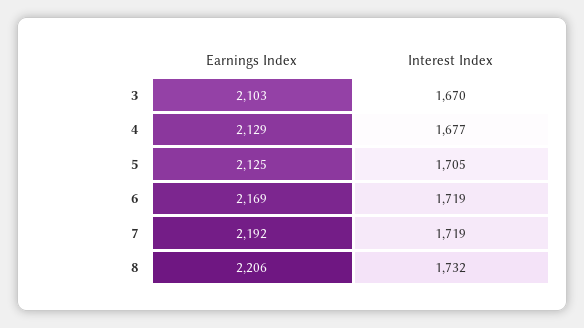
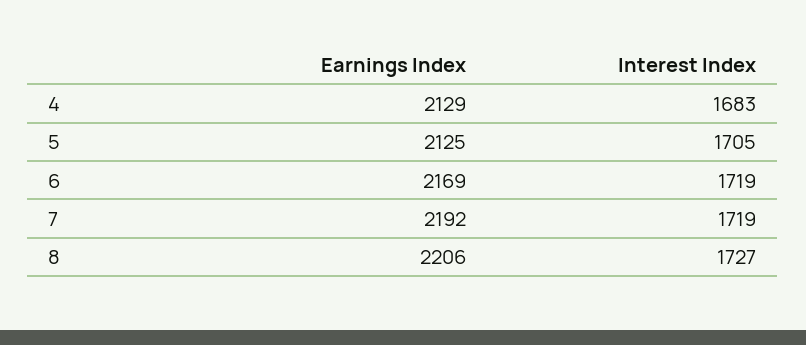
  {
    "Earnings Index": {
-     "3": 2103,
      "4": 2129,
      "5": 2125,
      "6": 2169,
      "7": 2192,
      "8": 2206
    },
    "Interest Index": {
-     "3": 1670,
-     "4": 1677,
+     "4": 1683,
      "5": 1705,
      "6": 1719,
      "7": 1719,
-     "8": 1732
+     "8": 1727
    }
  }

